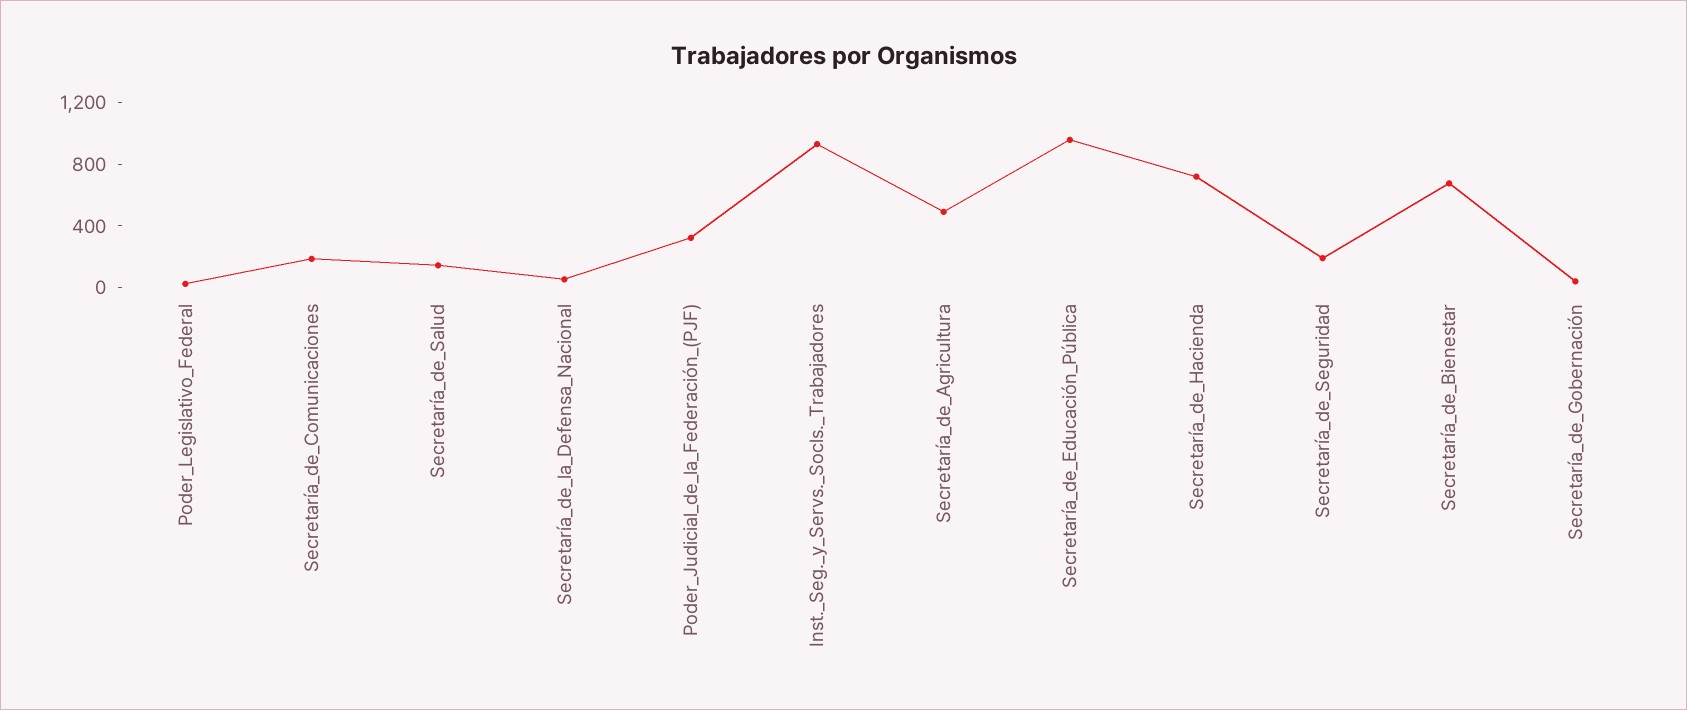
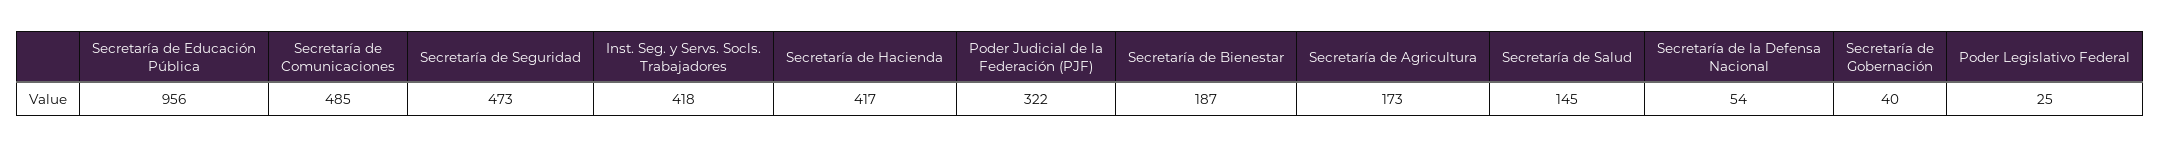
  {
    "Poder_Legislativo_Federal": 25,
-   "Secretaría_de_Comunicaciones": 200,
+   "Secretaría_de_Comunicaciones": 485,
    "Secretaría_de_Salud": 145,
    "Secretaría_de_la_Defensa_Nacional": 54,
    "Poder_Judicial_de_la_Federación_(PJF)": 322,
-   "Inst._Seg._y_Servs._Socls._Trabajadores": 900,
+   "Inst._Seg._y_Servs._Socls._Trabajadores": 418,
-   "Secretaría_de_Agricultura": 500,
+   "Secretaría_de_Agricultura": 173,
    "Secretaría_de_Educación_Pública": 956,
-   "Secretaría_de_Hacienda": 700,
+   "Secretaría_de_Hacienda": 417,
-   "Secretaría_de_Seguridad": 200,
+   "Secretaría_de_Seguridad": 473,
-   "Secretaría_de_Bienestar": 700,
+   "Secretaría_de_Bienestar": 187,
    "Secretaría_de_Gobernación": 40
  }

